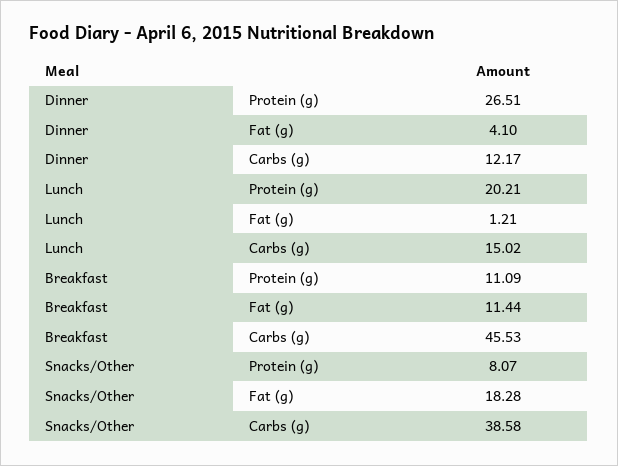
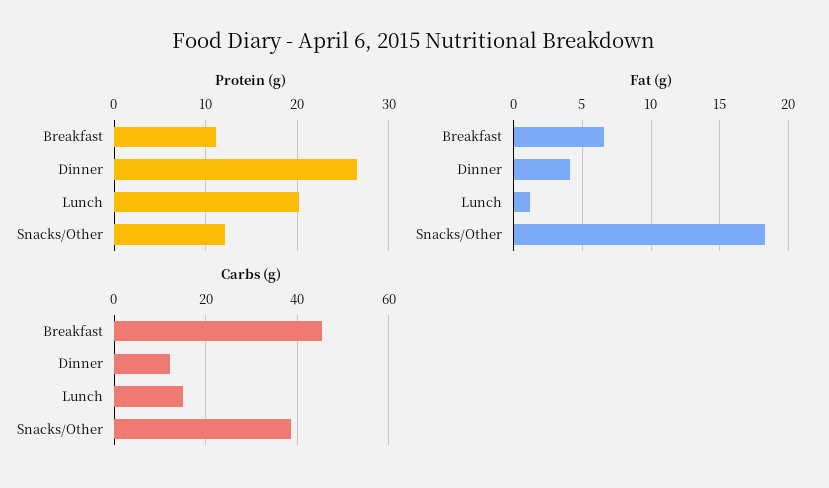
  {
    "Protein (g)": {
      "Dinner": 26.51,
      "Lunch": 20.21,
      "Breakfast": 11.09,
-     "Snacks/Other": 8.07
+     "Snacks/Other": 12
    },
    "Fat (g)": {
      "Dinner": 4.1,
      "Lunch": 1.21,
-     "Breakfast": 11.44,
+     "Breakfast": 6.5,
      "Snacks/Other": 18.28
    },
    "Carbs (g)": {
      "Dinner": 12.17,
      "Lunch": 15.02,
      "Breakfast": 45.53,
      "Snacks/Other": 38.58
    }
  }

